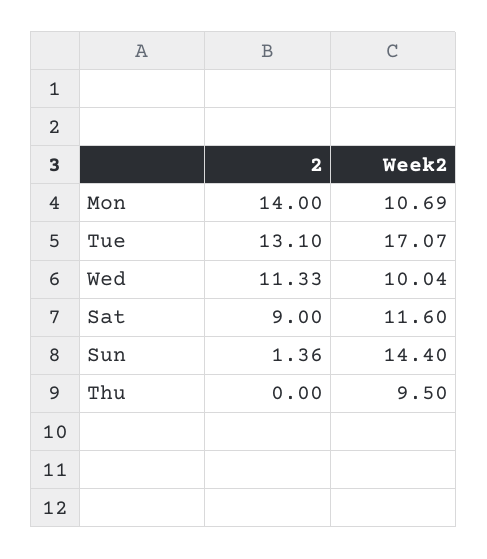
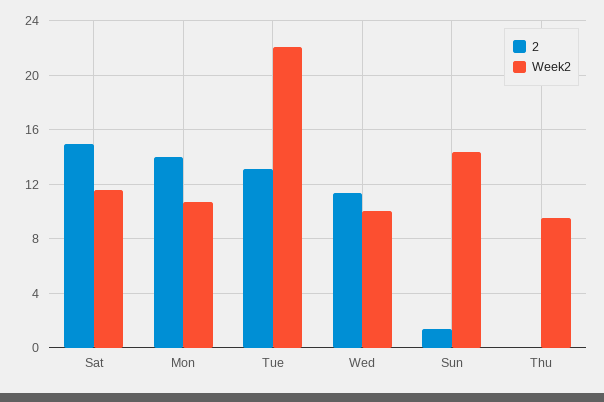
  {
    "2": {
      "Mon": 14,
      "Tue": 13.1,
      "Wed": 11.33,
-     "Sat": 9,
+     "Sat": 15,
      "Sun": 1.36,
      "Thu": 0
    },
    "Week2": {
      "Mon": 10.69,
-     "Tue": 17.07,
+     "Tue": 22,
      "Wed": 10.04,
      "Sat": 11.6,
      "Sun": 14.4,
      "Thu": 9.5
    }
  }

